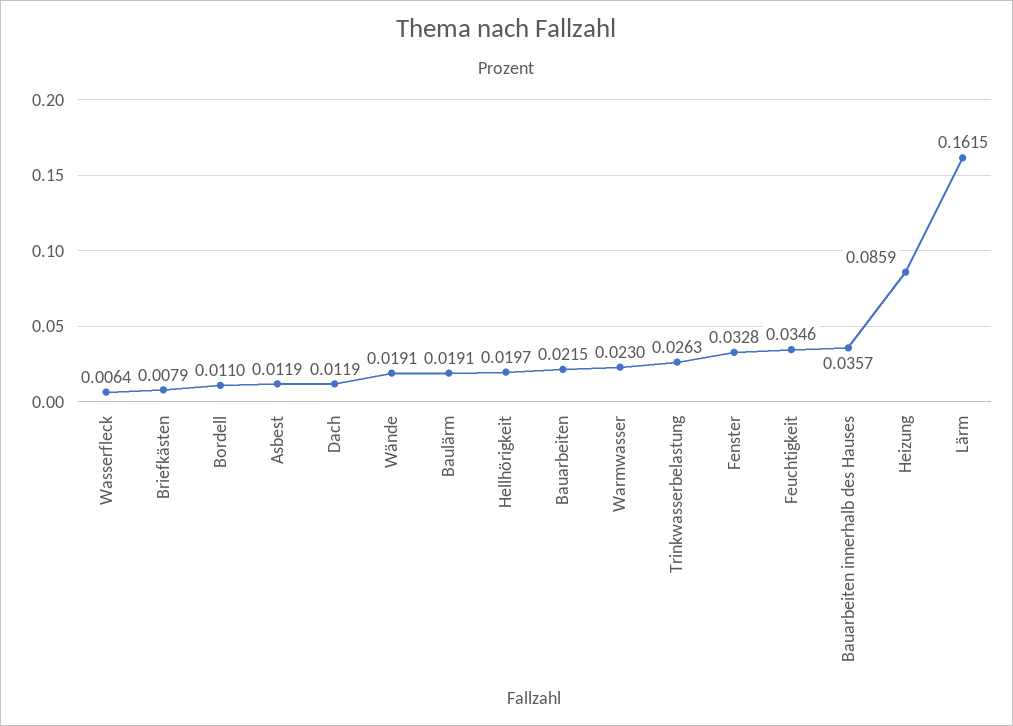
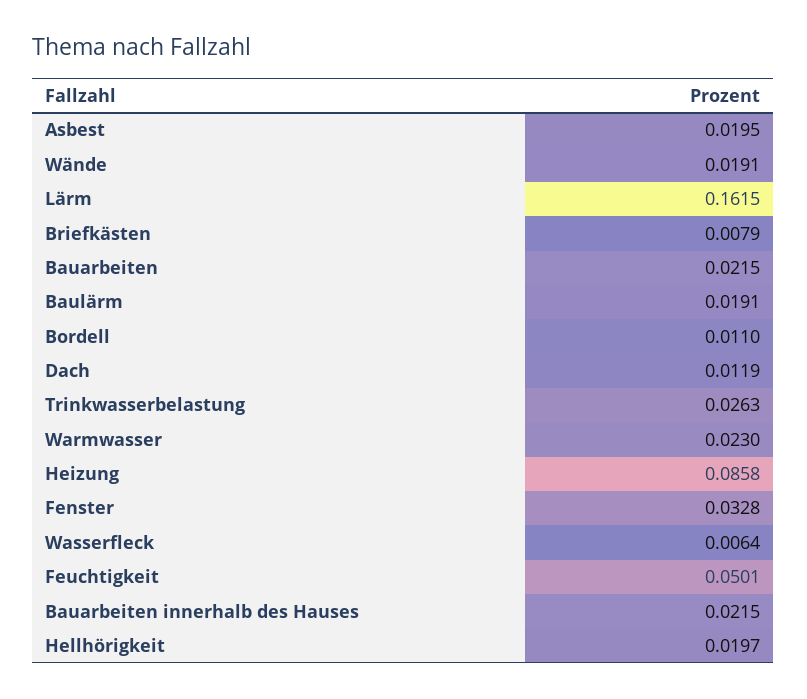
  {
    "Wasserfleck": 0.0064,
    "Briefkästen": 0.0079,
    "Bordell": 0.011,
-   "Asbest": 0.0119,
+   "Asbest": 0.0195,
    "Dach": 0.0119,
    "Wände": 0.0191,
    "Baulärm": 0.0191,
    "Hellhörigkeit": 0.0197,
    "Bauarbeiten": 0.0215,
    "Warmwasser": 0.023,
    "Trinkwasserbelastung": 0.0263,
    "Fenster": 0.0328,
-   "Feuchtigkeit": 0.0346,
+   "Feuchtigkeit": 0.0501,
-   "Bauarbeiten innerhalb des Hauses": 0.0357,
+   "Bauarbeiten innerhalb des Hauses": 0.0215,
-   "Heizung": 0.0859,
+   "Heizung": 0.0858,
    "Lärm": 0.1615
  }

